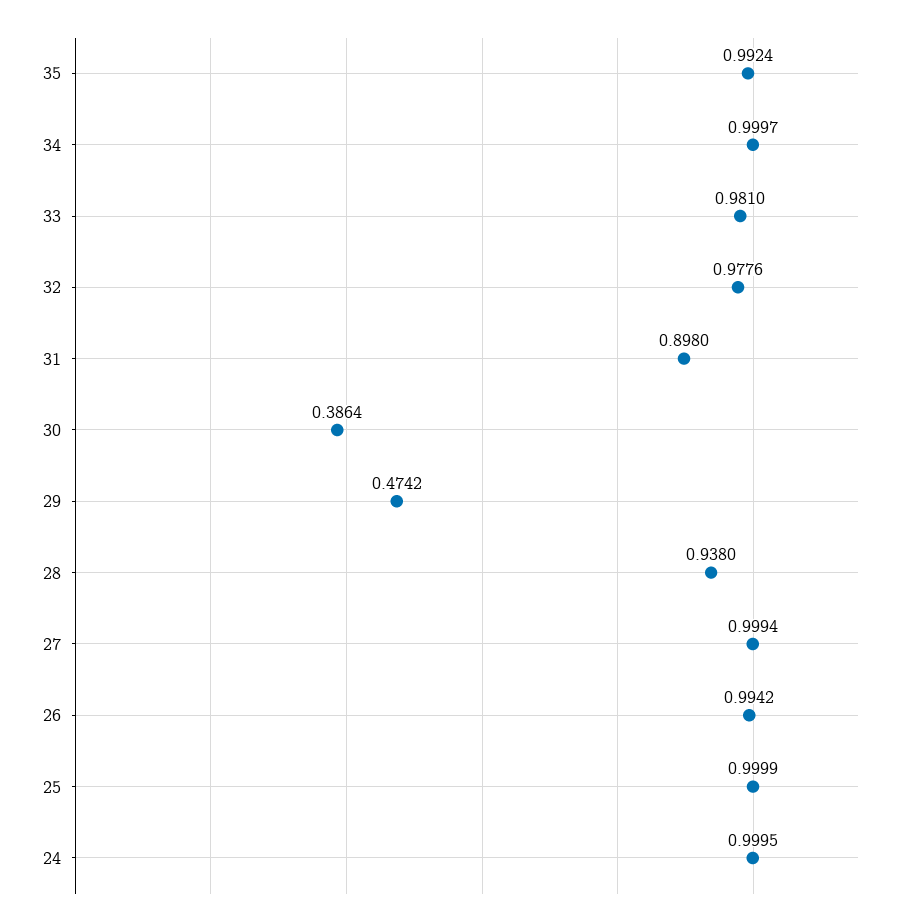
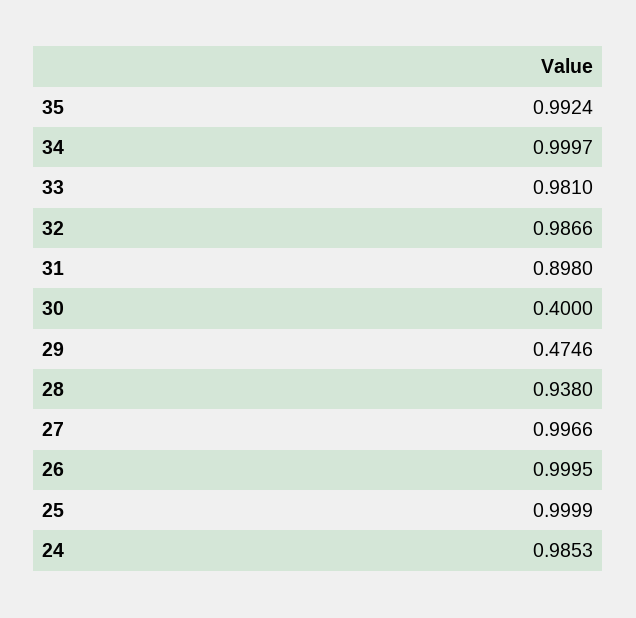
  {
    "35": 0.9924,
    "34": 0.9997,
    "33": 0.981,
-   "32": 0.9776,
+   "32": 0.9866,
    "31": 0.898,
-   "30": 0.3864,
+   "30": 0.4,
-   "29": 0.4742,
+   "29": 0.4746,
    "28": 0.938,
-   "27": 0.9994,
+   "27": 0.9966,
-   "26": 0.9942,
+   "26": 0.9995,
    "25": 0.9999,
-   "24": 0.9995
+   "24": 0.9853
  }

